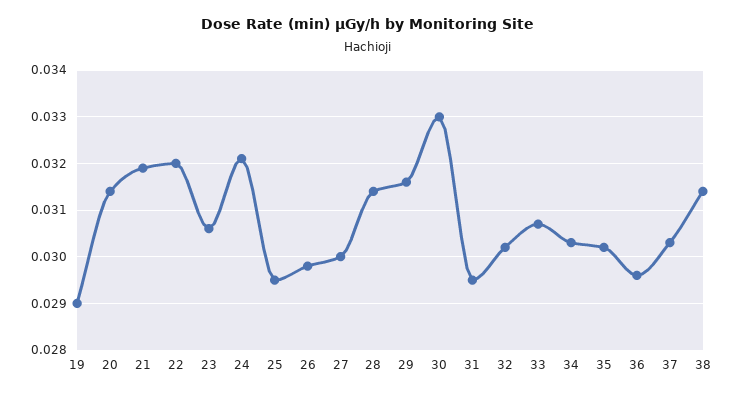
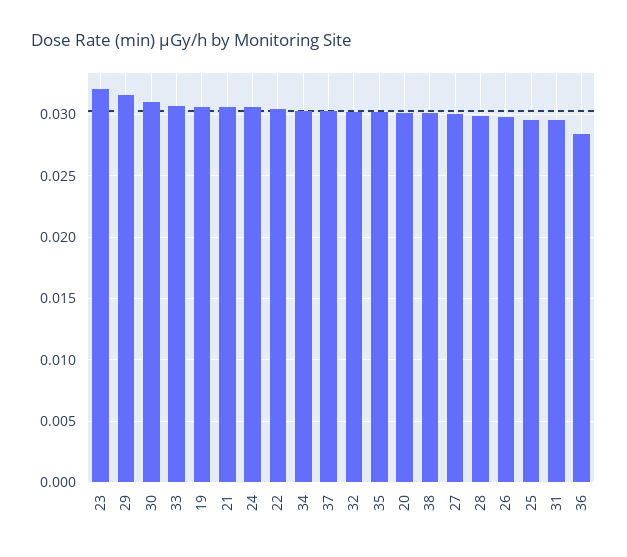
  {
-   "19": 0.029,
+   "19": 0.0305,
-   "20": 0.0315,
+   "20": 0.03,
-   "21": 0.032,
+   "21": 0.0305,
-   "22": 0.032,
+   "22": 0.0305,
-   "23": 0.0305,
+   "23": 0.032,
-   "24": 0.032,
+   "24": 0.0305,
    "25": 0.0295,
    "26": 0.03,
    "27": 0.03,
-   "28": 0.0315,
+   "28": 0.03,
    "29": 0.0315,
-   "30": 0.033,
+   "30": 0.031,
    "31": 0.0295,
    "32": 0.03,
    "33": 0.0305,
    "34": 0.0305,
    "35": 0.03,
-   "36": 0.0295,
+   "36": 0.0285,
    "37": 0.0305,
-   "38": 0.0315
+   "38": 0.03
  }

